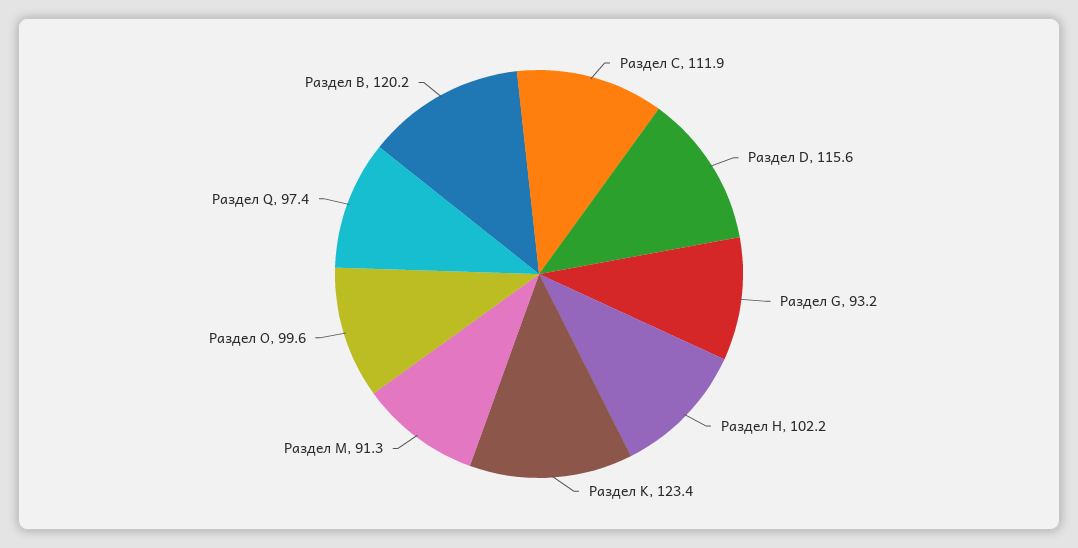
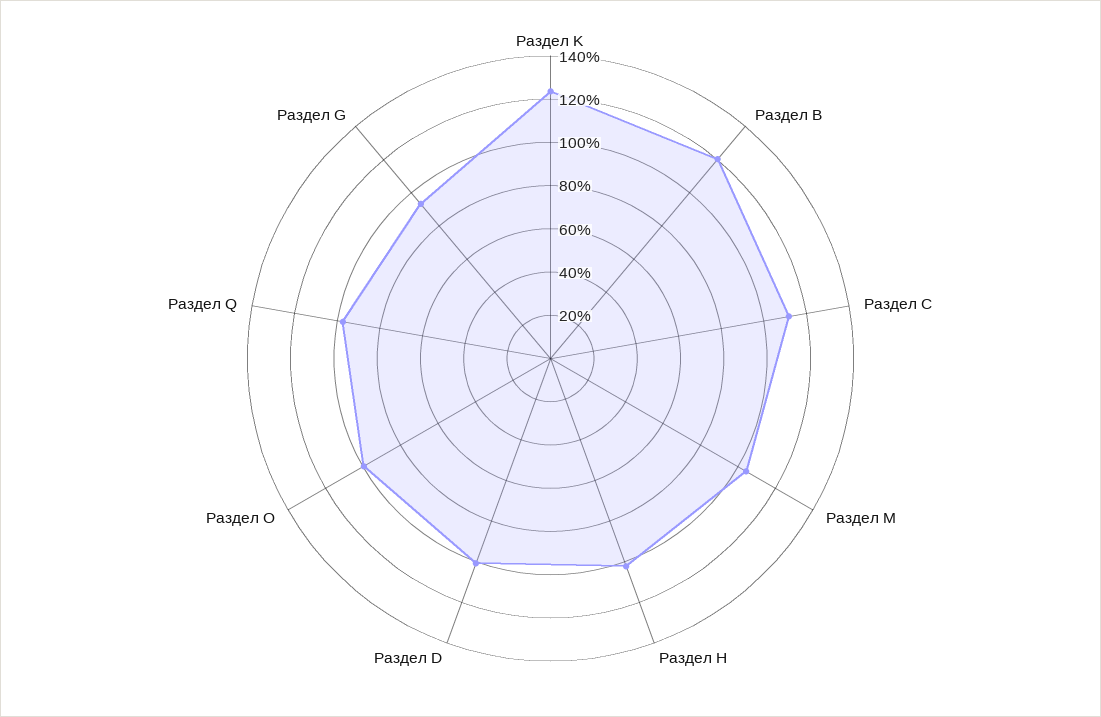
  {
    "Раздел C": 111.9,
-   "Раздел D": 115.6,
+   "Раздел D": 100,
    "Раздел G": 93.2,
    "Раздел H": 102.2,
    "Раздел K": 123.4,
-   "Раздел M": 91.3,
+   "Раздел M": 105,
    "Раздел О": 99.6,
    "Раздел Q": 97.4,
    "Раздел B": 120.2
  }

